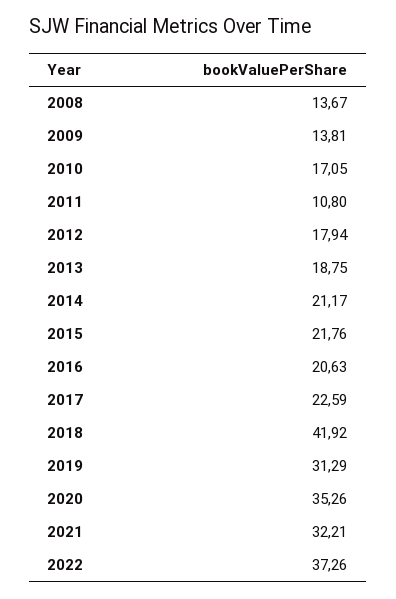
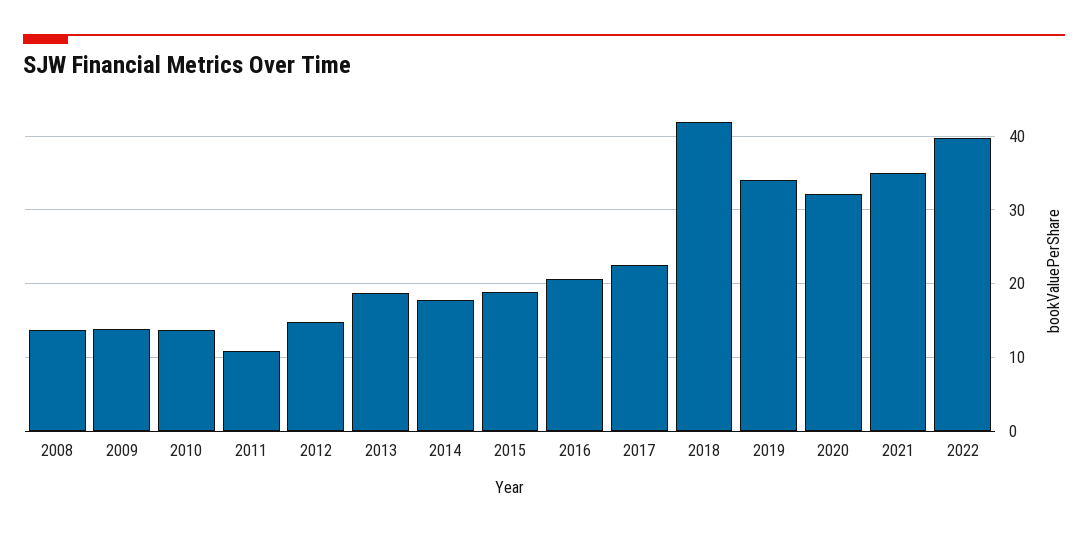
  {
    "2008": 13.67,
    "2009": 13.81,
-   "2010": 17.05,
+   "2010": 14,
    "2011": 10.8,
-   "2012": 17.94,
+   "2012": 15,
    "2013": 18.75,
-   "2014": 21.17,
+   "2014": 18,
-   "2015": 21.76,
+   "2015": 19,
    "2016": 20.63,
    "2017": 22.59,
    "2018": 41.92,
-   "2019": 31.29,
+   "2019": 34,
-   "2020": 35.26,
+   "2020": 32,
-   "2021": 32.21,
+   "2021": 35,
-   "2022": 37.26
+   "2022": 40
  }

